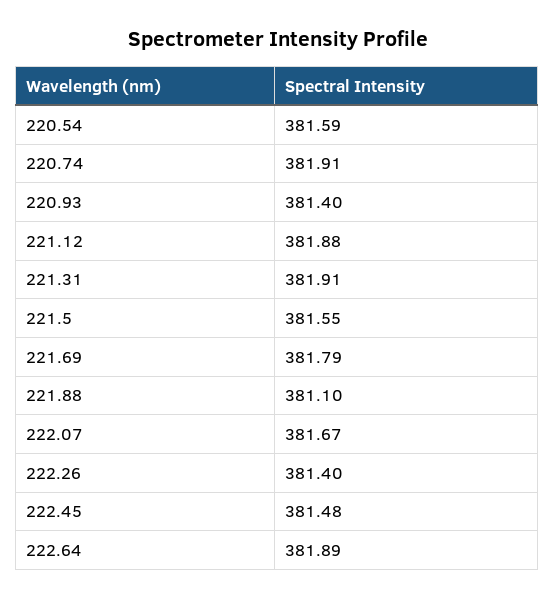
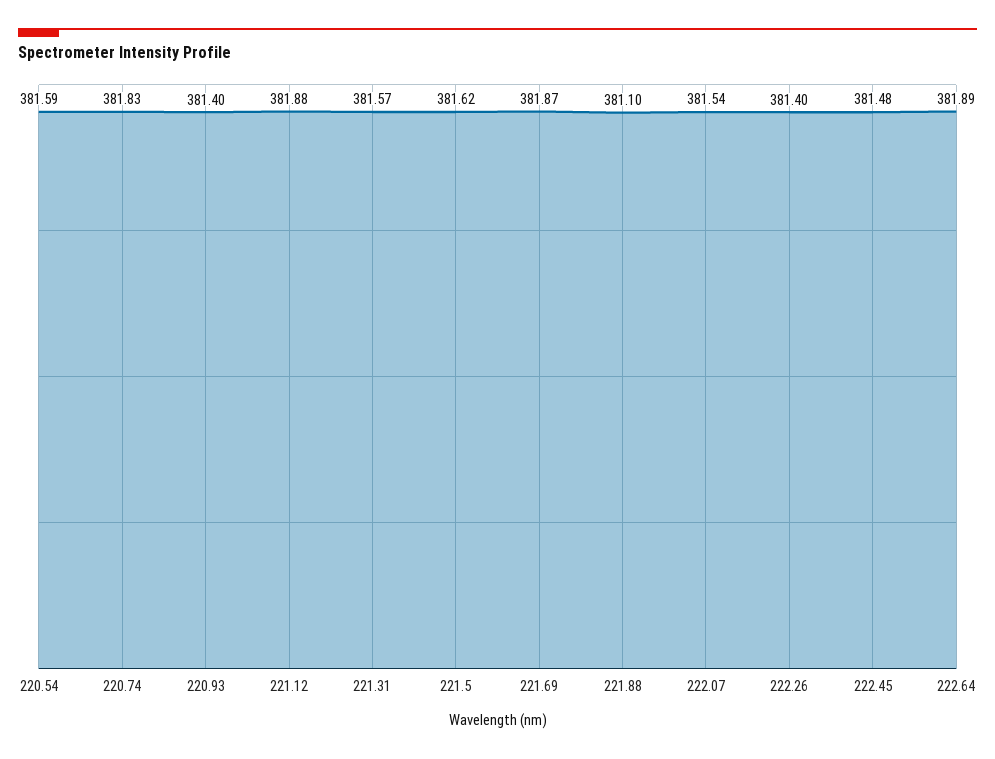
  {
    "220.54": 381.59,
-   "220.74": 381.91,
+   "220.74": 381.83,
    "220.93": 381.4,
    "221.12": 381.88,
-   "221.31": 381.91,
+   "221.31": 381.57,
-   "221.5": 381.55,
+   "221.5": 381.62,
-   "221.69": 381.79,
+   "221.69": 381.87,
    "221.88": 381.1,
-   "222.07": 381.67,
+   "222.07": 381.54,
    "222.26": 381.4,
    "222.45": 381.48,
    "222.64": 381.89
  }

